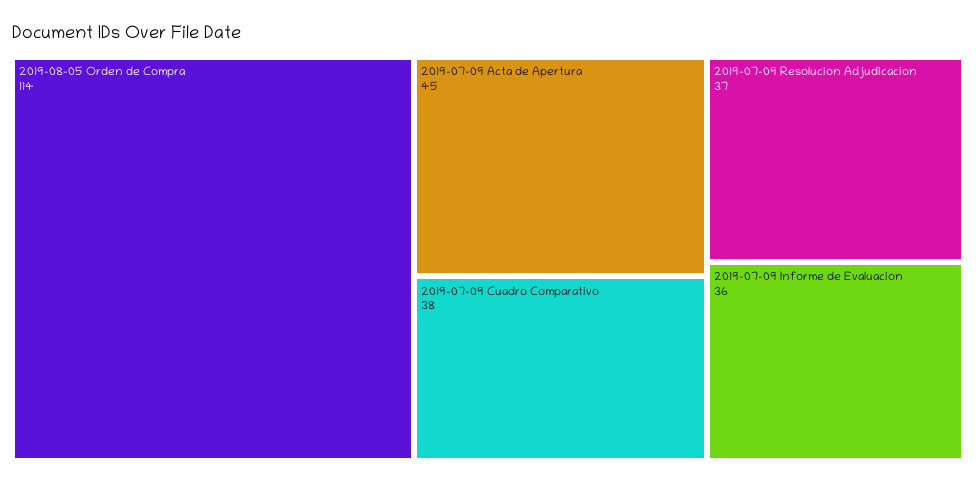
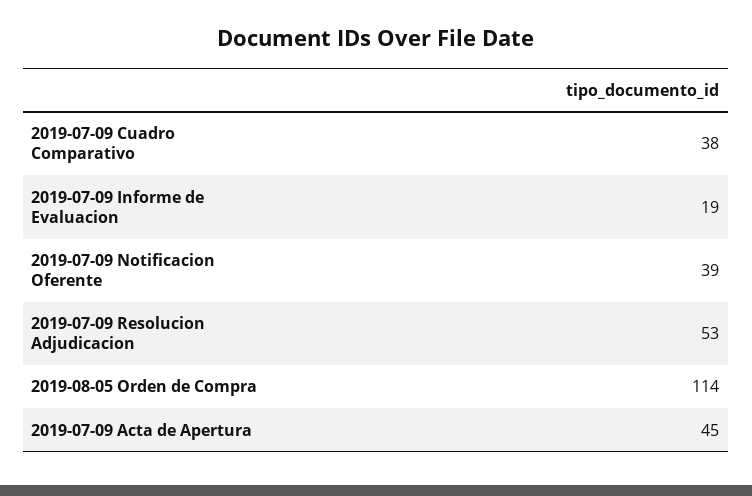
  {
    "2019-08-05 Orden de Compra": 114,
    "2019-07-09 Acta de Apertura": 45,
    "2019-07-09 Cuadro Comparativo": 38,
-   "2019-07-09 Resolucion Adjudicacion": 37,
+   "2019-07-09 Resolucion Adjudicacion": 53,
-   "2019-07-09 Informe de Evaluacion": 36
+   "2019-07-09 Informe de Evaluacion": 19,
+   "2019-07-09 Notificacion Oferente": 39
  }

